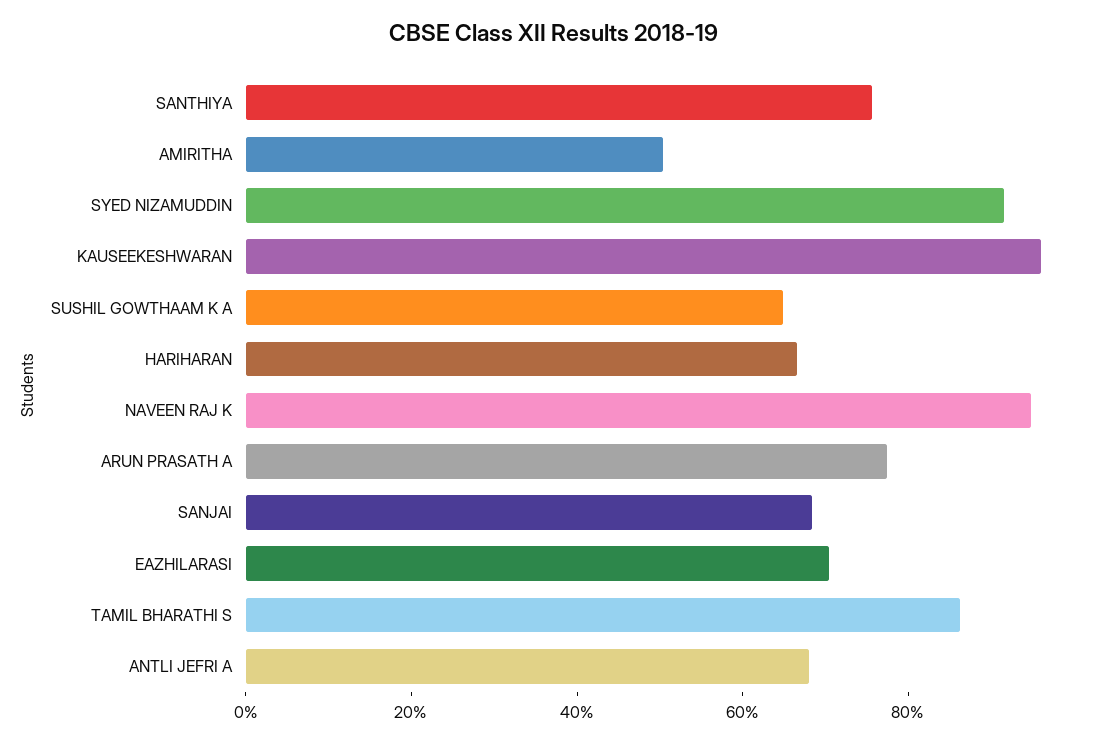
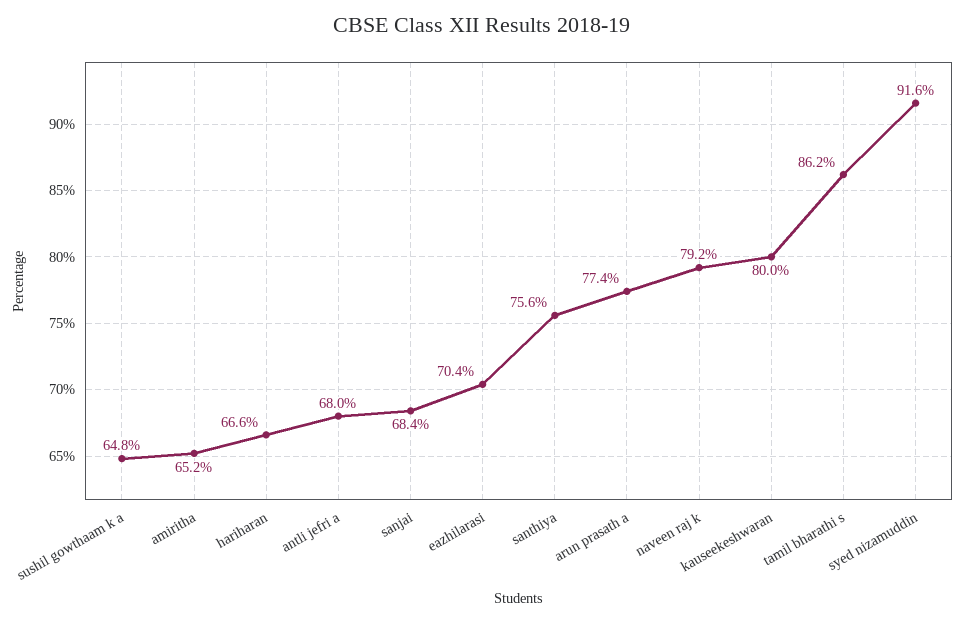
  {
    "SANTHIYA": 75.6,
-   "AMIRITHA": 50,
+   "AMIRITHA": 65.2,
    "SYED NIZAMUDDIN": 91.6,
-   "KAUSEEKESHWARAN": 95,
+   "KAUSEEKESHWARAN": 80,
    "SUSHIL GOWTHAAM K A": 64.8,
    "HARIHARAN": 66.6,
-   "NAVEEN RAJ K": 95,
+   "NAVEEN RAJ K": 79.2,
    "ARUN PRASATH A": 77.4,
    "SANJAI": 68.4,
    "EAZHILARASI": 70.4,
    "TAMIL BHARATHI S": 86.2,
    "ANTLI JEFRI A": 68
  }

